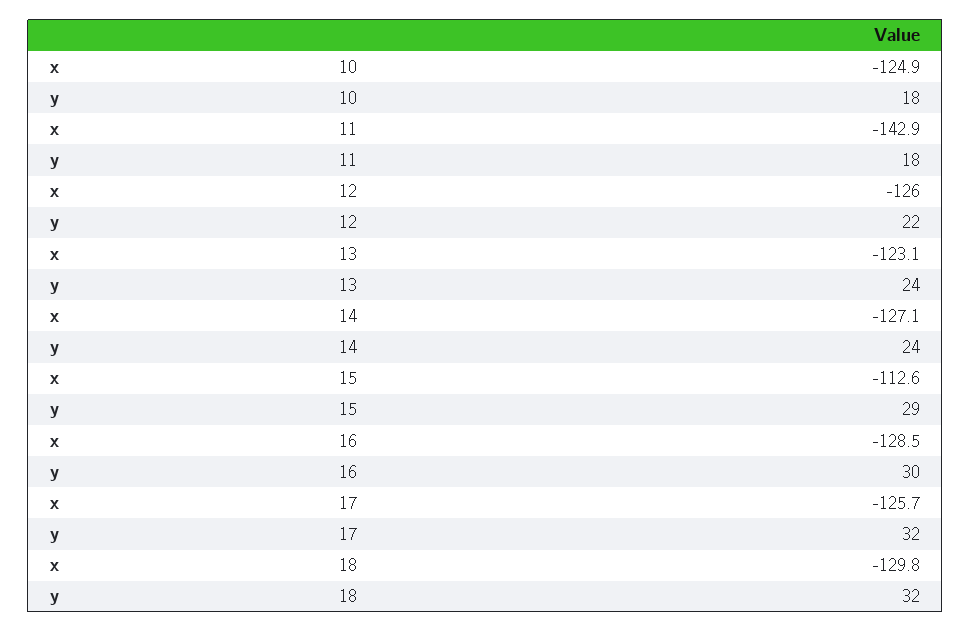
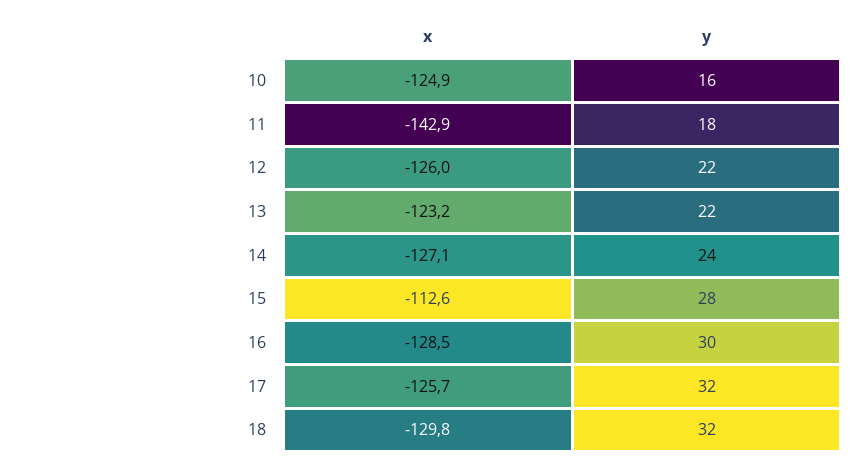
  {
    "x": {
      "10": -124.9,
      "11": -142.9,
      "12": -126,
-     "13": -123.1,
+     "13": -123.2,
      "14": -127.1,
      "15": -112.6,
      "16": -128.5,
      "17": -125.7,
      "18": -129.8
    },
    "y": {
-     "10": 18,
+     "10": 16,
      "11": 18,
      "12": 22,
-     "13": 24,
+     "13": 22,
      "14": 24,
-     "15": 29,
+     "15": 28,
      "16": 30,
      "17": 32,
      "18": 32
    }
  }

